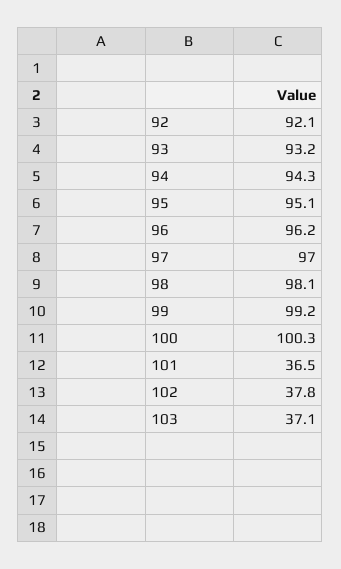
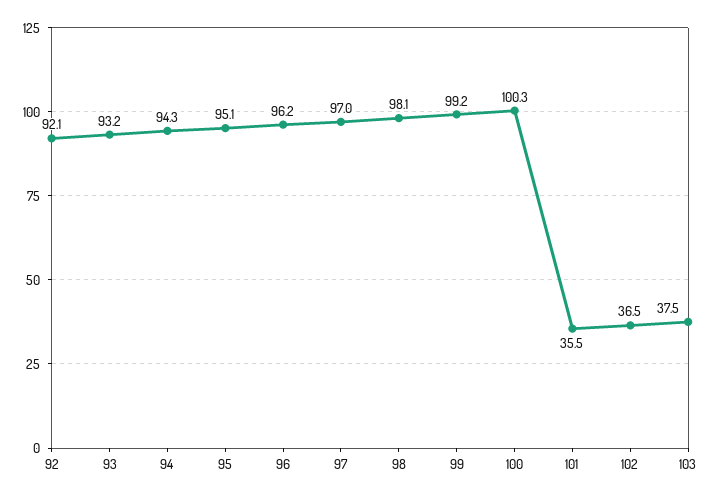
  {
    "92": 92.1,
    "93": 93.2,
    "94": 94.3,
    "95": 95.1,
    "96": 96.2,
    "97": 97,
    "98": 98.1,
    "99": 99.2,
    "100": 100.3,
-   "101": 36.5,
+   "101": 35.5,
-   "102": 37.8,
+   "102": 36.5,
-   "103": 37.1
+   "103": 37.5
  }

